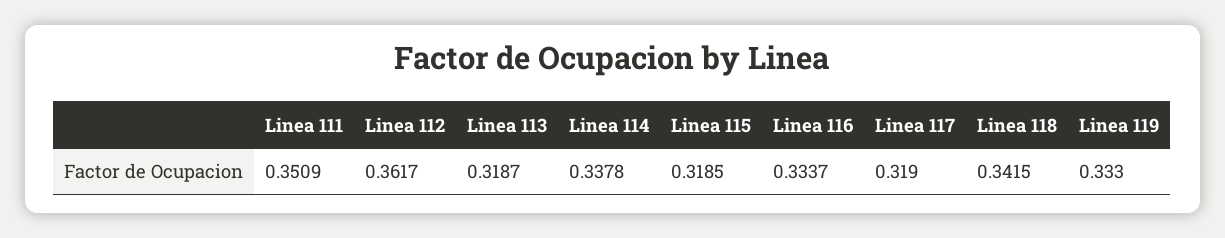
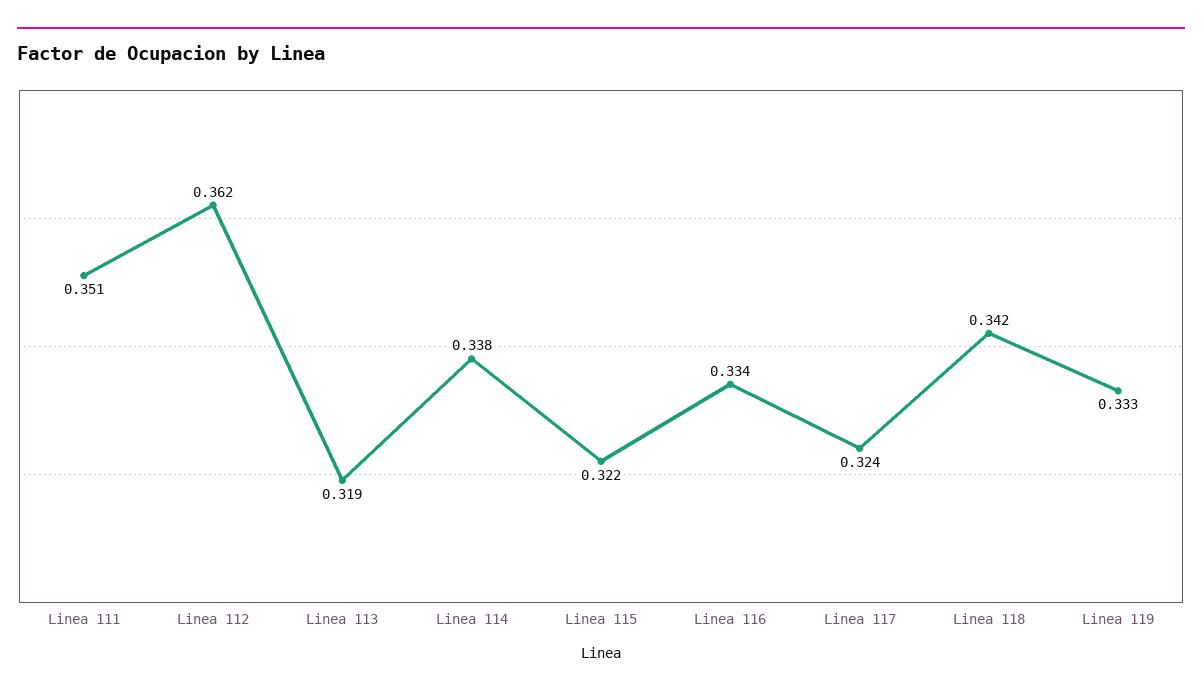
  {
    "Linea 111": 0.3509,
    "Linea 112": 0.3617,
    "Linea 113": 0.3187,
    "Linea 114": 0.3378,
-   "Linea 115": 0.3185,
+   "Linea 115": 0.322,
    "Linea 116": 0.3337,
-   "Linea 117": 0.319,
+   "Linea 117": 0.324,
    "Linea 118": 0.3415,
    "Linea 119": 0.333
  }

